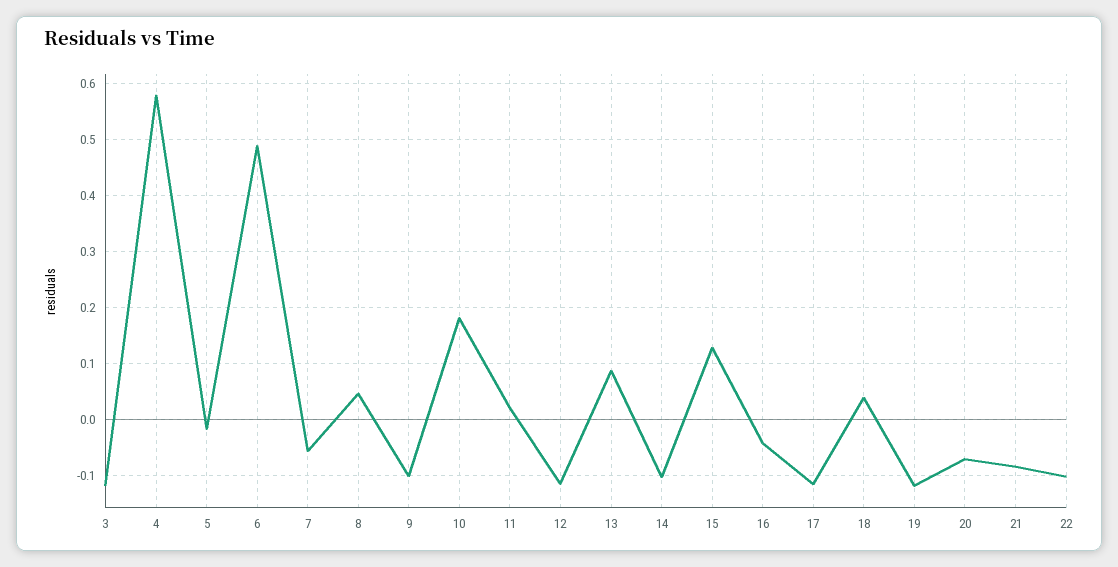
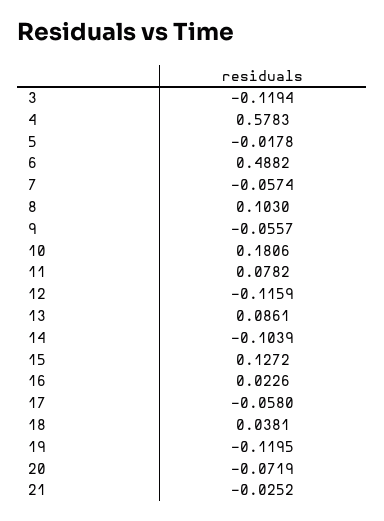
  {
    "3": -0.1194,
    "4": 0.5783,
    "5": -0.0178,
    "6": 0.4882,
    "7": -0.0574,
-   "8": 0.04,
+   "8": 0.103,
-   "9": -0.1,
+   "9": -0.0557,
    "10": 0.1806,
-   "11": 0.02,
+   "11": 0.0782,
    "12": -0.1159,
    "13": 0.0861,
    "14": -0.1039,
    "15": 0.1272,
-   "16": -0.04,
+   "16": 0.0226,
-   "17": -0.12,
+   "17": -0.058,
    "18": 0.0381,
    "19": -0.1195,
    "20": -0.0719,
-   "21": -0.08,
+   "21": -0.0252
-   "22": -0.1
  }

